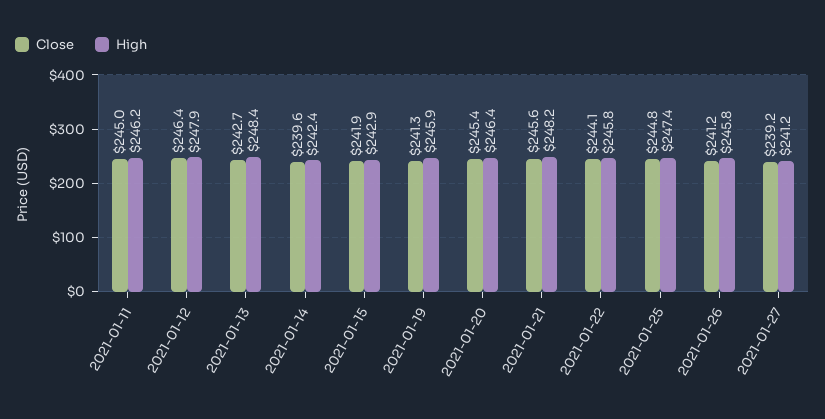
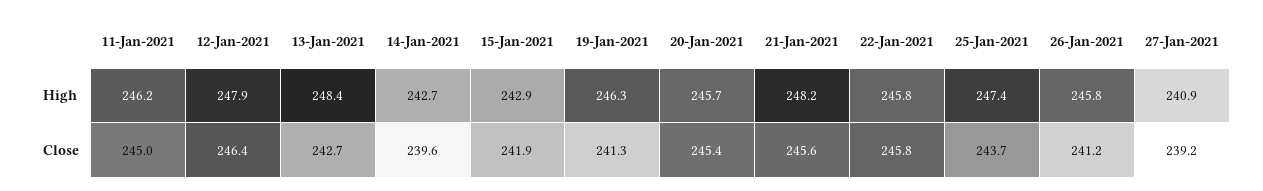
  {
    "Close": {
      "2021-01-11": 245,
      "2021-01-12": 246.4,
      "2021-01-13": 242.7,
      "2021-01-14": 239.6,
      "2021-01-15": 241.9,
      "2021-01-19": 241.3,
      "2021-01-20": 245.4,
      "2021-01-21": 245.6,
-     "2021-01-22": 244.1,
+     "2021-01-22": 245.8,
-     "2021-01-25": 244.8,
+     "2021-01-25": 243.7,
      "2021-01-26": 241.2,
      "2021-01-27": 239.2
    },
    "High": {
      "2021-01-11": 246.2,
      "2021-01-12": 247.9,
      "2021-01-13": 248.4,
-     "2021-01-14": 242.4,
+     "2021-01-14": 242.7,
      "2021-01-15": 242.9,
-     "2021-01-19": 245.9,
+     "2021-01-19": 246.3,
-     "2021-01-20": 246.4,
+     "2021-01-20": 245.7,
      "2021-01-21": 248.2,
      "2021-01-22": 245.8,
      "2021-01-25": 247.4,
      "2021-01-26": 245.8,
-     "2021-01-27": 241.2
+     "2021-01-27": 240.9
    }
  }

